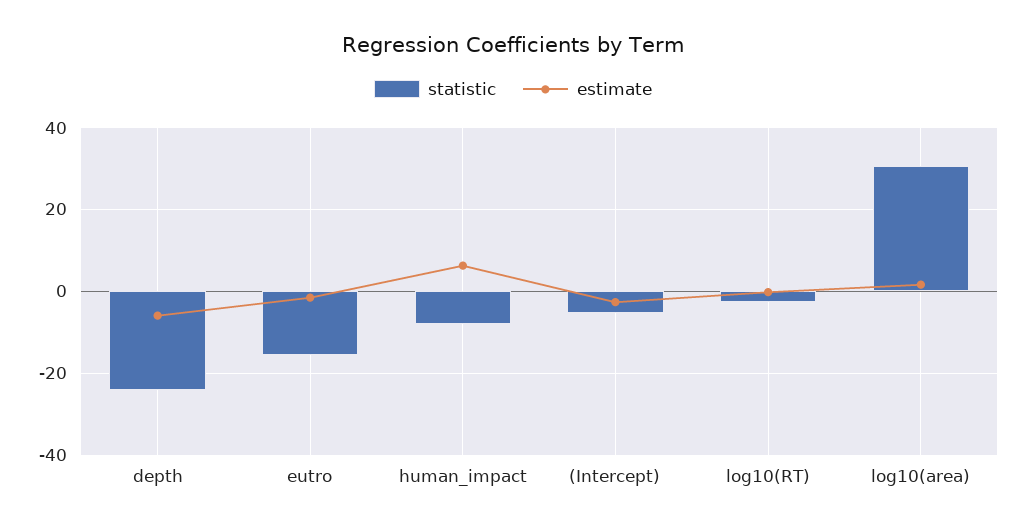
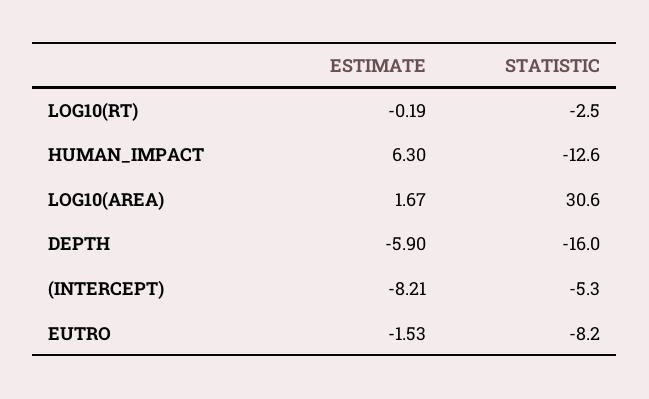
  {
    "statistic": {
-     "depth": -24,
+     "depth": -16,
-     "eutro": -16,
+     "eutro": -8.2,
-     "human_impact": -8,
+     "human_impact": -12.6,
      "(Intercept)": -5.3,
      "log10(RT)": -2.5,
      "log10(area)": 30.6
    },
    "estimate": {
      "depth": -5.9,
      "eutro": -1.53,
      "human_impact": 6.3,
-     "(Intercept)": -2,
+     "(Intercept)": -8.21,
      "log10(RT)": -0.19,
      "log10(area)": 1.67
    }
  }

